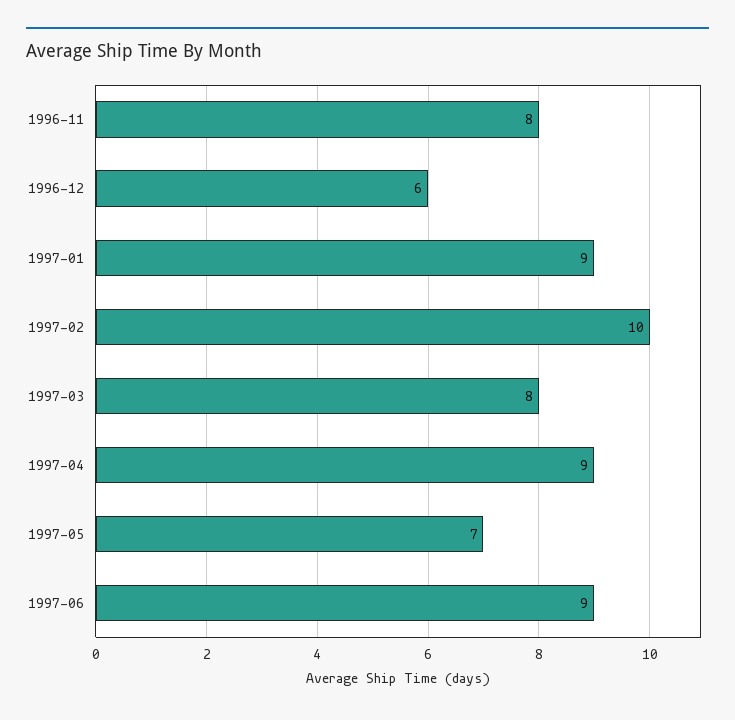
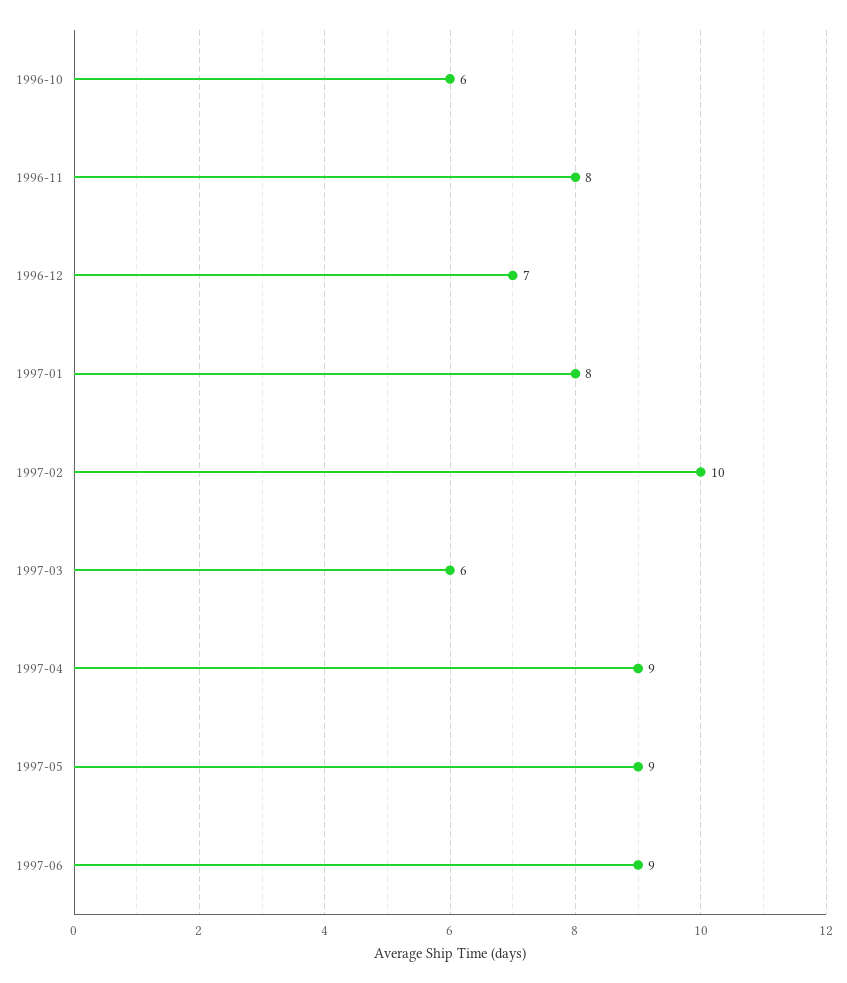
  {
    "1996-11": 8,
-   "1996-12": 6,
+   "1996-12": 7,
-   "1997-01": 9,
+   "1997-01": 8,
    "1997-02": 10,
-   "1997-03": 8,
+   "1997-03": 6,
    "1997-04": 9,
-   "1997-05": 7,
+   "1997-05": 9,
-   "1997-06": 9
+   "1997-06": 9,
+   "1996-10": 6
  }

